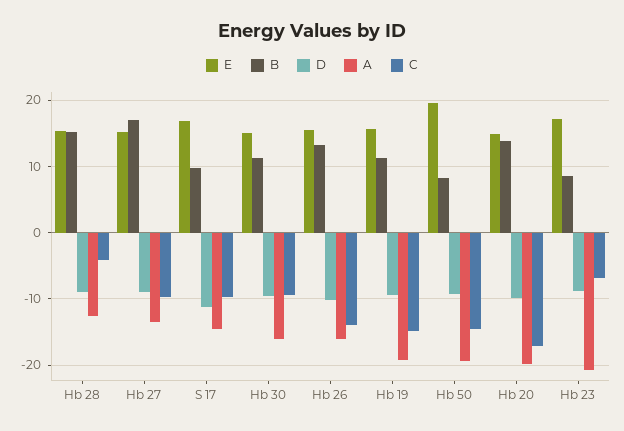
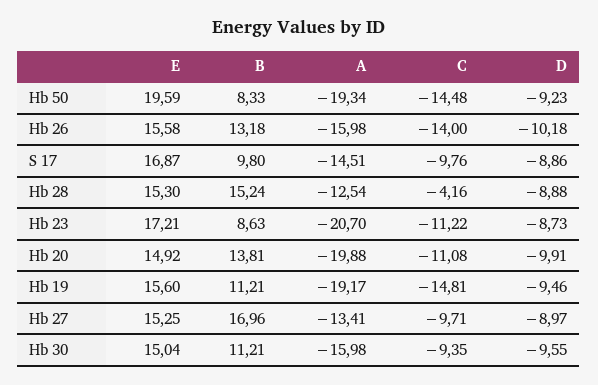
  {
    "E": {
      "Hb 28": 15.3,
      "Hb 27": 15.25,
      "S 17": 16.87,
      "Hb 30": 15.04,
      "Hb 26": 15.58,
      "Hb 19": 15.6,
      "Hb 50": 19.59,
      "Hb 20": 14.92,
      "Hb 23": 17.21
    },
    "B": {
      "Hb 28": 15.24,
      "Hb 27": 16.96,
      "S 17": 9.8,
      "Hb 30": 11.21,
      "Hb 26": 13.18,
      "Hb 19": 11.21,
      "Hb 50": 8.33,
      "Hb 20": 13.81,
      "Hb 23": 8.63
    },
    "D": {
      "Hb 28": -8.88,
      "Hb 27": -8.97,
-     "S 17": -11,
+     "S 17": -8.86,
      "Hb 30": -9.55,
      "Hb 26": -10.18,
      "Hb 19": -9.46,
      "Hb 50": -9.23,
      "Hb 20": -9.91,
      "Hb 23": -8.73
    },
    "A": {
      "Hb 28": -12.54,
      "Hb 27": -13.41,
      "S 17": -14.51,
      "Hb 30": -15.98,
      "Hb 26": -15.98,
      "Hb 19": -19.17,
      "Hb 50": -19.34,
      "Hb 20": -19.88,
      "Hb 23": -20.7
    },
    "C": {
      "Hb 28": -4.16,
      "Hb 27": -9.71,
      "S 17": -9.76,
      "Hb 30": -9.35,
      "Hb 26": -14,
      "Hb 19": -14.81,
      "Hb 50": -14.48,
-     "Hb 20": -17,
+     "Hb 20": -11.08,
-     "Hb 23": -7
+     "Hb 23": -11.22
    }
  }

